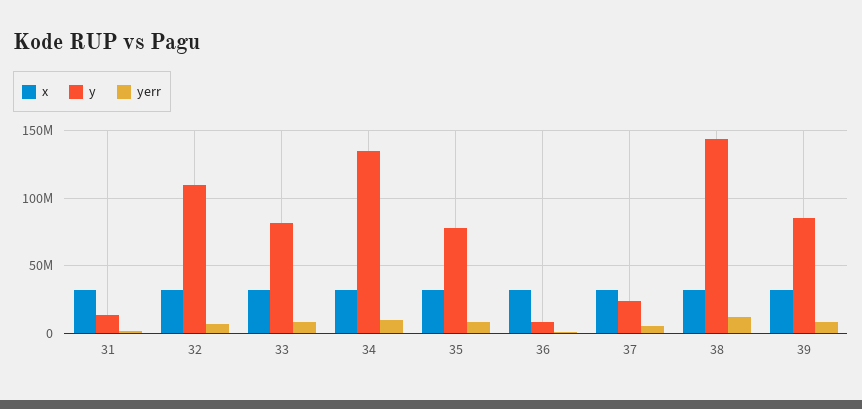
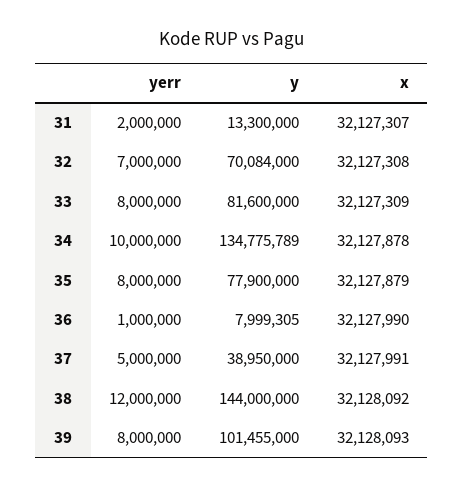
  {
    "x": {
      "31": 32127307,
      "32": 32127308,
      "33": 32127309,
      "34": 32127878,
      "35": 32127879,
      "36": 32127990,
      "37": 32127991,
      "38": 32128092,
      "39": 32128093
    },
    "y": {
      "31": 13300000,
-     "32": 110000000,
+     "32": 70084000,
      "33": 81600000,
      "34": 134775789,
      "35": 77900000,
      "36": 7999305,
-     "37": 25000000,
+     "37": 38950000,
      "38": 144000000,
-     "39": 85000000
+     "39": 101455000
    },
    "yerr": {
      "31": 2000000,
      "32": 7000000,
      "33": 8000000,
      "34": 10000000,
      "35": 8000000,
      "36": 1000000,
      "37": 5000000,
      "38": 12000000,
      "39": 8000000
    }
  }

